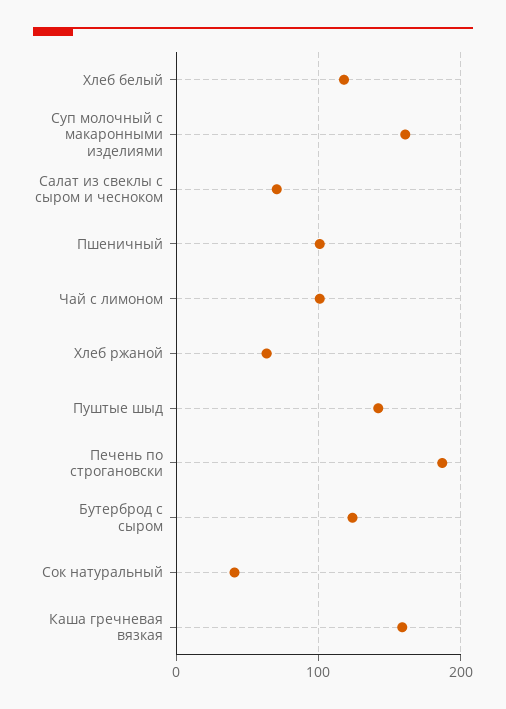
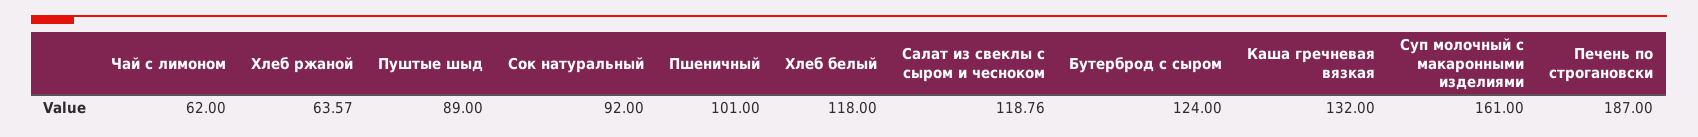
  {
    "Хлеб белый": 118,
    "Суп молочный с макаронными изделиями": 161,
-   "Салат из свеклы с сыром и чесноком": 70,
+   "Салат из свеклы с сыром и чесноком": 118.76,
    "Пшеничный": 101,
-   "Чай с лимоном": 100,
+   "Чай с лимоном": 62,
    "Хлеб ржаной": 63.57,
-   "Пуштые шыд": 140,
+   "Пуштые шыд": 89,
    "Печень по строгановски": 187,
    "Бутерброд с сыром": 124,
-   "Сок натуральный": 40,
+   "Сок натуральный": 92,
-   "Каша гречневая вязкая": 160
+   "Каша гречневая вязкая": 132
  }

